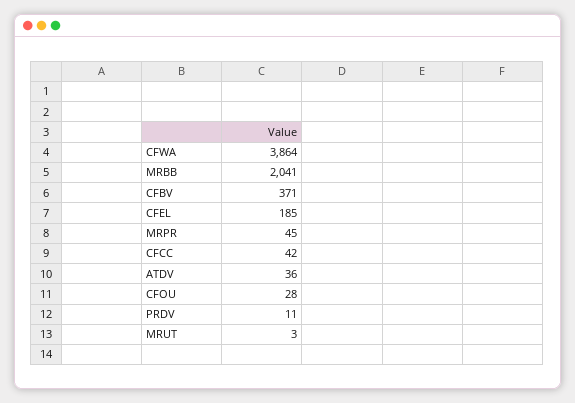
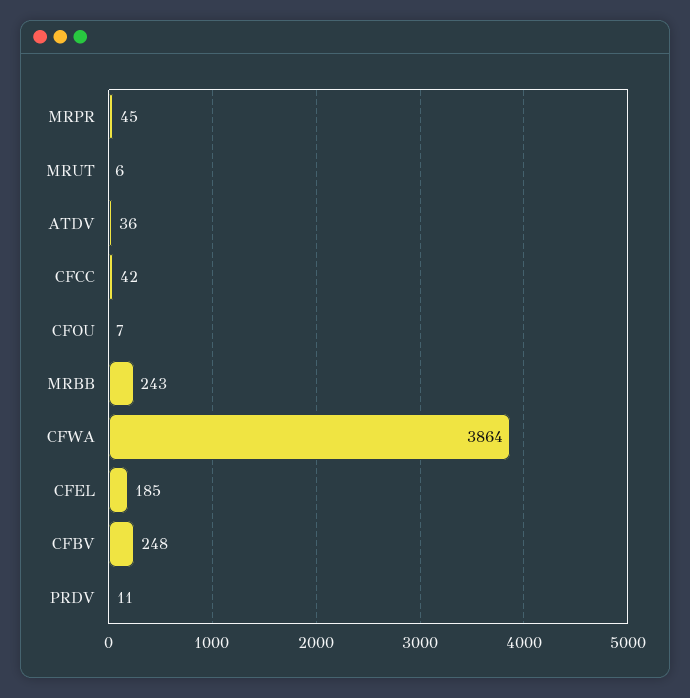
  {
    "CFWA": 3864,
-   "MRBB": 2041,
+   "MRBB": 243,
-   "CFBV": 371,
+   "CFBV": 248,
    "CFEL": 185,
    "MRPR": 45,
    "CFCC": 42,
    "ATDV": 36,
-   "CFOU": 28,
+   "CFOU": 7,
    "PRDV": 11,
-   "MRUT": 3
+   "MRUT": 6
  }

